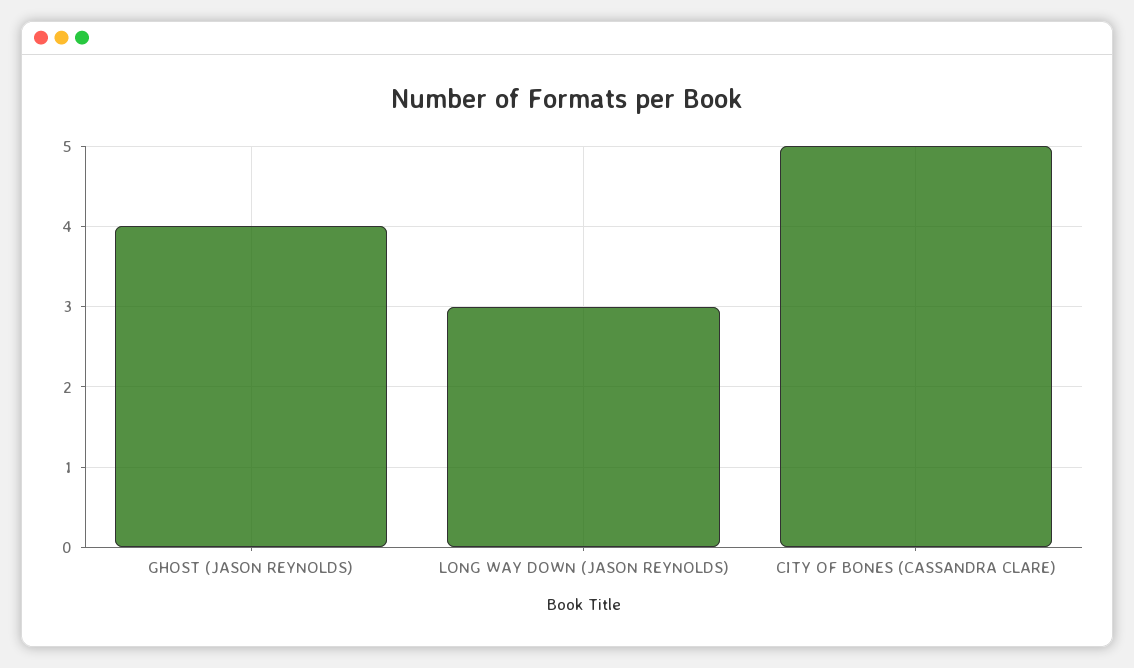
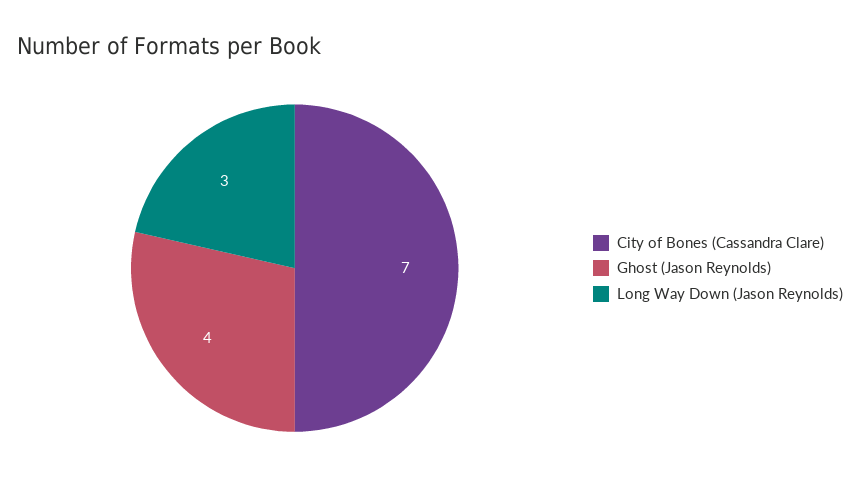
  {
    "GHOST (JASON REYNOLDS)": 4,
    "LONG WAY DOWN (JASON REYNOLDS)": 3,
-   "CITY OF BONES (CASSANDRA CLARE)": 5
+   "CITY OF BONES (CASSANDRA CLARE)": 7
  }

